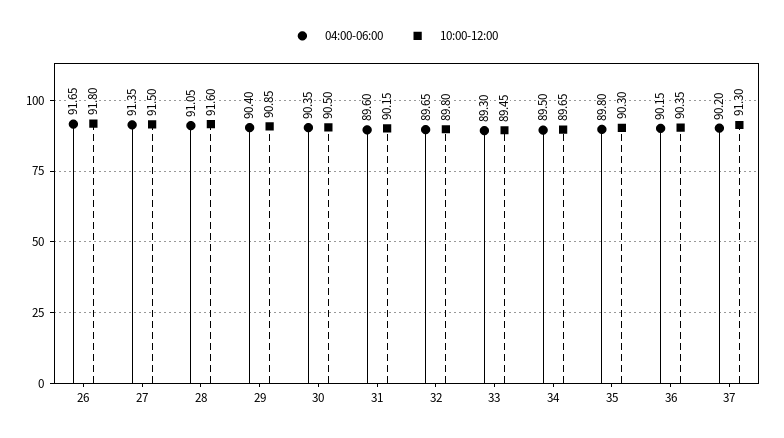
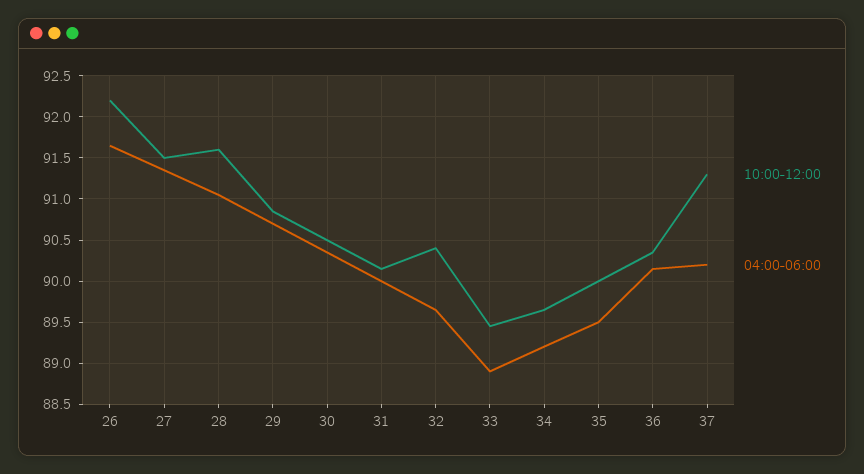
  {
    "04:00-06:00": {
      "26": 91.65,
      "27": 91.35,
      "28": 91.05,
-     "29": 90.4,
+     "29": 90.7,
      "30": 90.35,
-     "31": 89.6,
+     "31": 90,
      "32": 89.65,
-     "33": 89.3,
+     "33": 88.9,
-     "34": 89.5,
+     "34": 89.2,
-     "35": 89.8,
+     "35": 89.5,
      "36": 90.15,
      "37": 90.2
    },
    "10:00-12:00": {
-     "26": 91.8,
+     "26": 92.2,
      "27": 91.5,
      "28": 91.6,
      "29": 90.85,
      "30": 90.5,
      "31": 90.15,
-     "32": 89.8,
+     "32": 90.4,
      "33": 89.45,
      "34": 89.65,
-     "35": 90.3,
+     "35": 90,
      "36": 90.35,
      "37": 91.3
    }
  }

